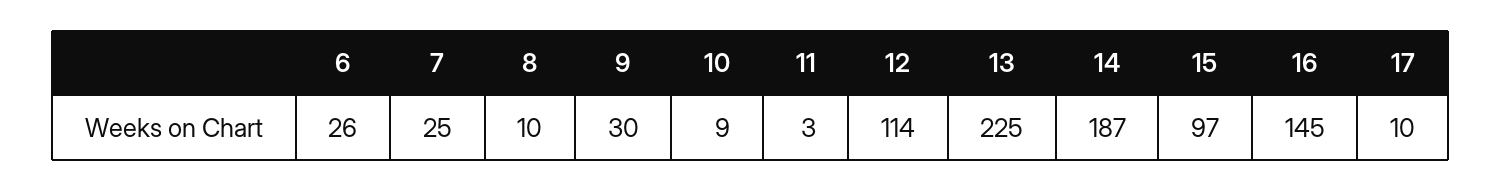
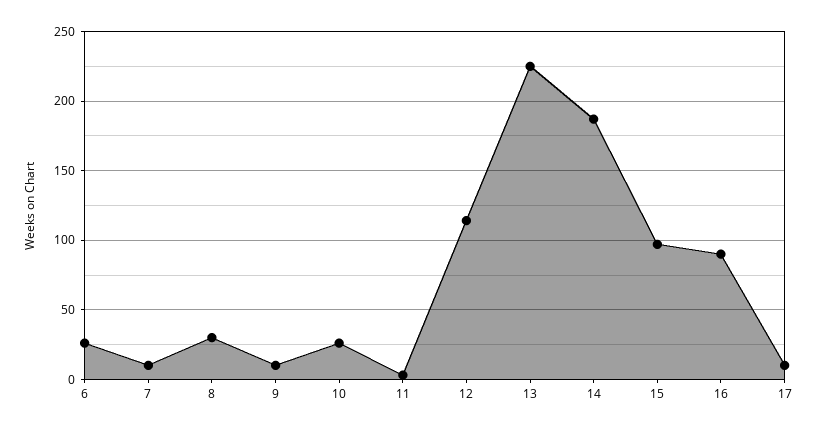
  {
    "6": 26,
-   "7": 25,
+   "7": 10,
-   "8": 10,
+   "8": 30,
-   "9": 30,
+   "9": 10,
-   "10": 9,
+   "10": 25,
    "11": 3,
    "12": 114,
    "13": 225,
    "14": 187,
    "15": 97,
-   "16": 145,
+   "16": 90,
    "17": 10
  }

